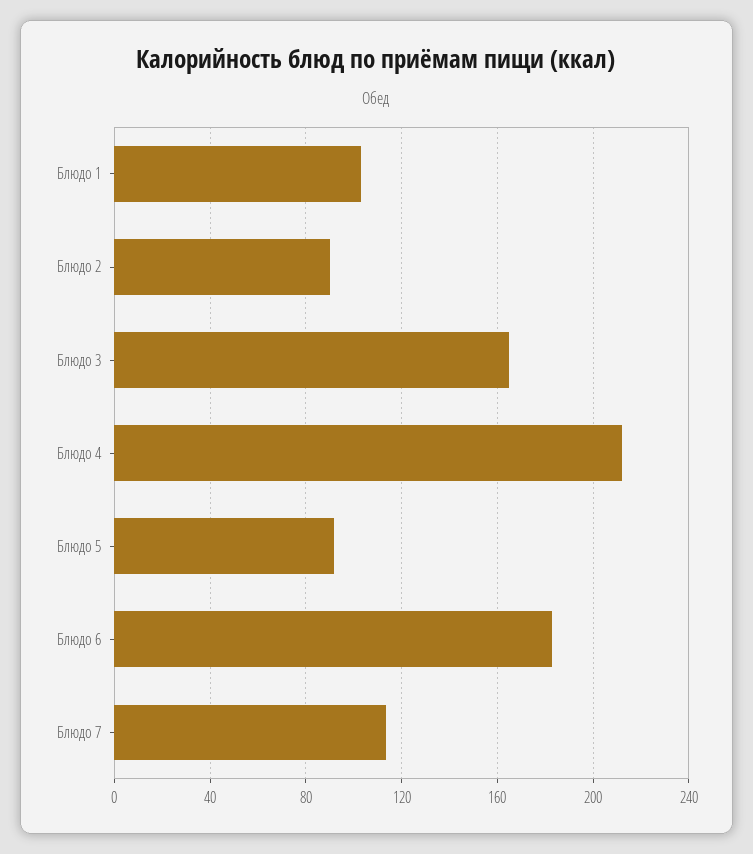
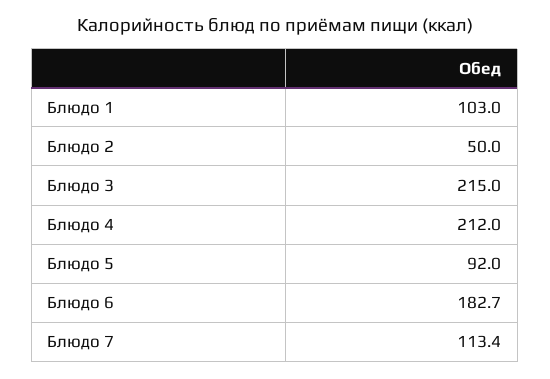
  {
    "Блюдо 1": 103,
-   "Блюдо 2": 90,
+   "Блюдо 2": 50,
-   "Блюдо 3": 165,
+   "Блюдо 3": 215,
    "Блюдо 4": 212,
    "Блюдо 5": 92,
    "Блюдо 6": 182.7,
    "Блюдо 7": 113.4
  }

